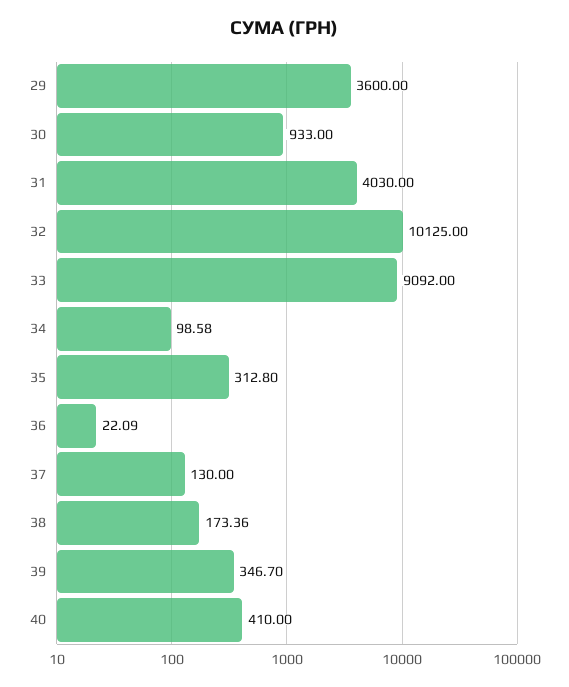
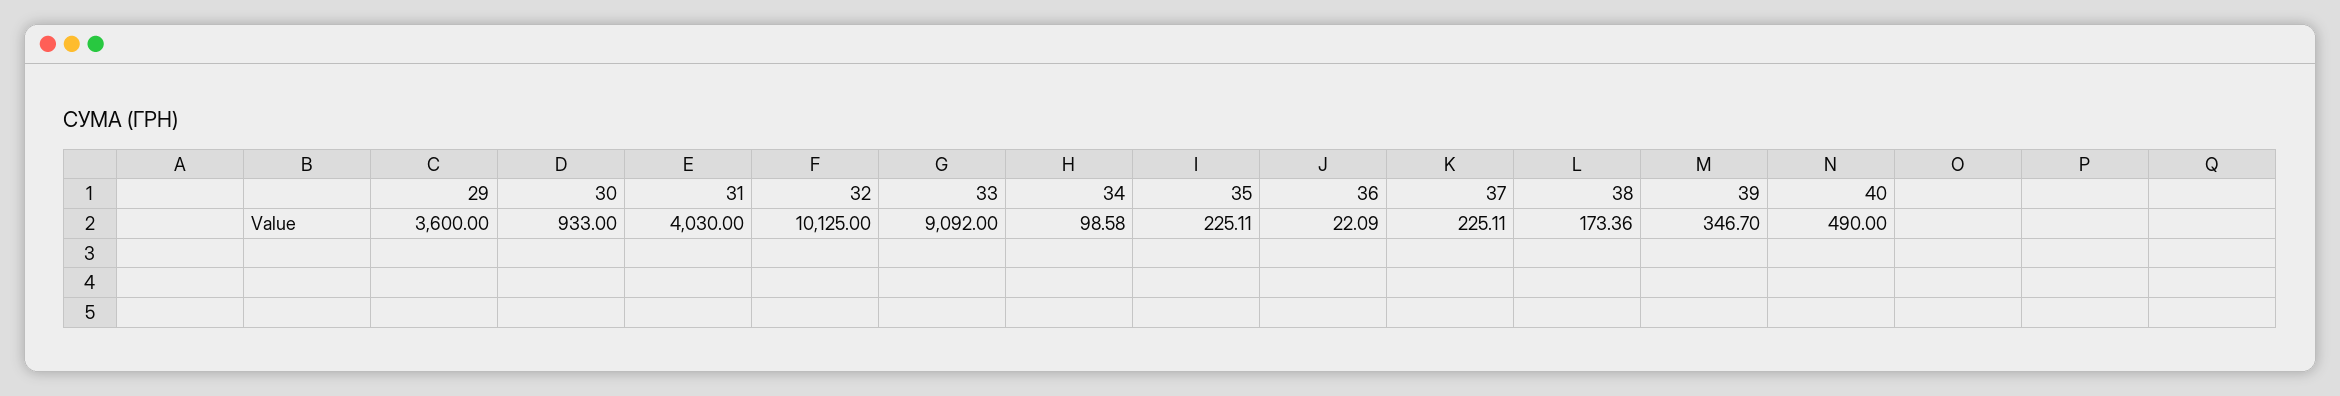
  {
    "29": 3600,
    "30": 933,
    "31": 4030,
    "32": 10125,
    "33": 9092,
    "34": 98.58,
-   "35": 312.8,
+   "35": 225.11,
    "36": 22.09,
-   "37": 130,
+   "37": 225.11,
    "38": 173.36,
    "39": 346.7,
-   "40": 410
+   "40": 490
  }

